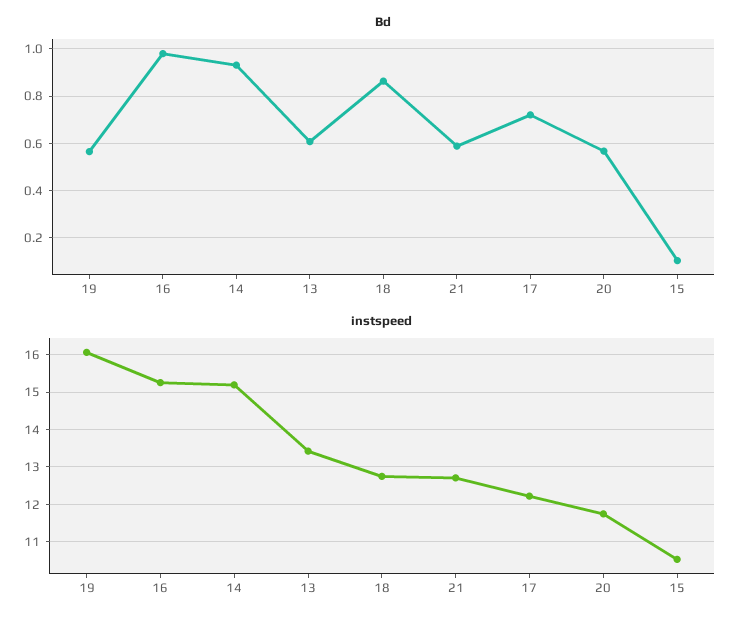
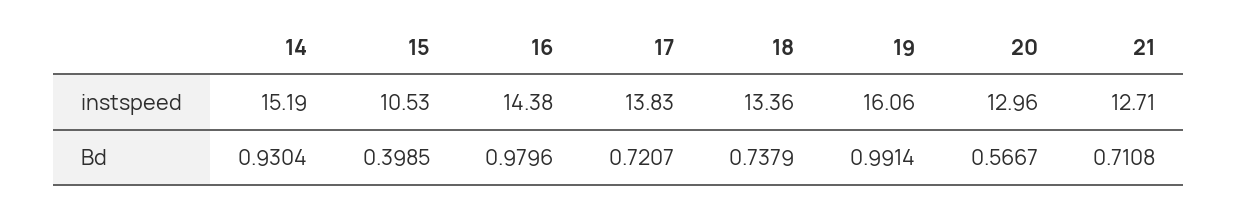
  {
    "Bd": {
-     "19": 0.55,
+     "19": 0.9914,
      "16": 0.9796,
      "14": 0.9304,
-     "13": 0.6,
-     "18": 0.85,
+     "18": 0.7379,
-     "21": 0.6,
+     "21": 0.7108,
      "17": 0.7207,
      "20": 0.5667,
-     "15": 0.1
+     "15": 0.3985
    },
    "instspeed": {
      "19": 16.06,
-     "16": 15.2,
+     "16": 14.38,
      "14": 15.19,
-     "13": 13.4,
-     "18": 12.8,
+     "18": 13.36,
      "21": 12.71,
-     "17": 12.2,
+     "17": 13.83,
-     "20": 11.8,
+     "20": 12.96,
      "15": 10.53
    }
  }

